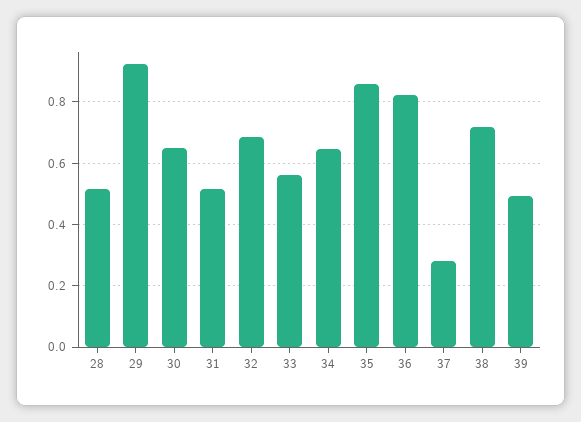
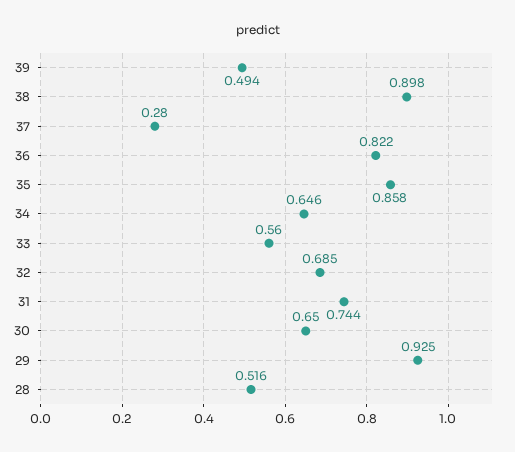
  {
    "28": 0.516,
    "29": 0.925,
    "30": 0.65,
-   "31": 0.52,
+   "31": 0.744,
    "32": 0.685,
    "33": 0.56,
    "34": 0.646,
    "35": 0.858,
    "36": 0.822,
    "37": 0.28,
-   "38": 0.72,
+   "38": 0.898,
    "39": 0.494
  }

